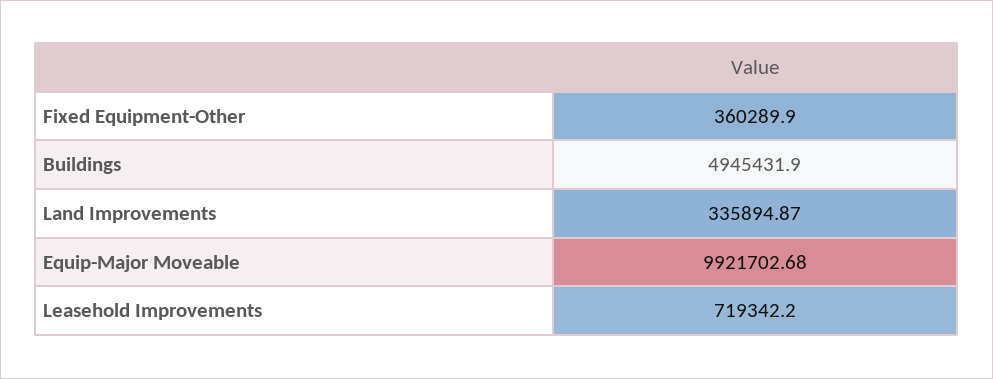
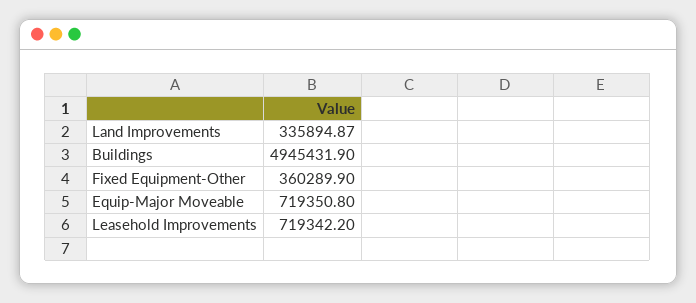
  {
    "Fixed Equipment-Other": 360289.9,
    "Buildings": 4945431.9,
    "Land Improvements": 335894.87,
-   "Equip-Major Moveable": 9921702.68,
+   "Equip-Major Moveable": 719350.8,
    "Leasehold Improvements": 719342.2
  }

